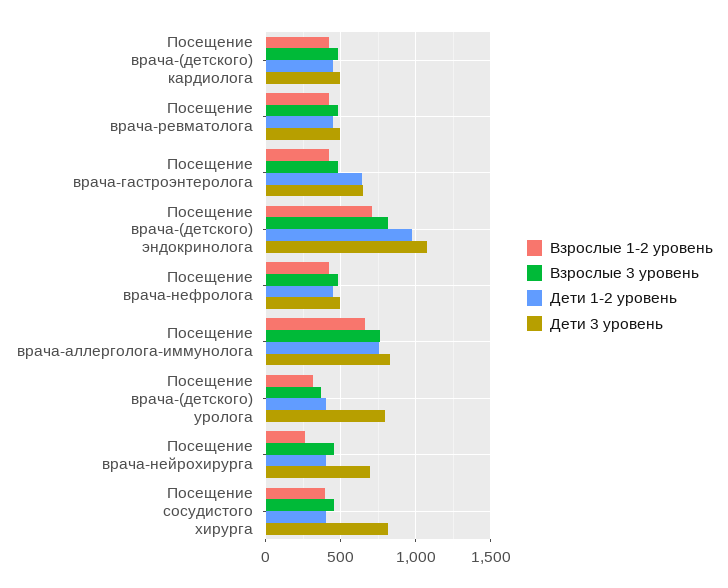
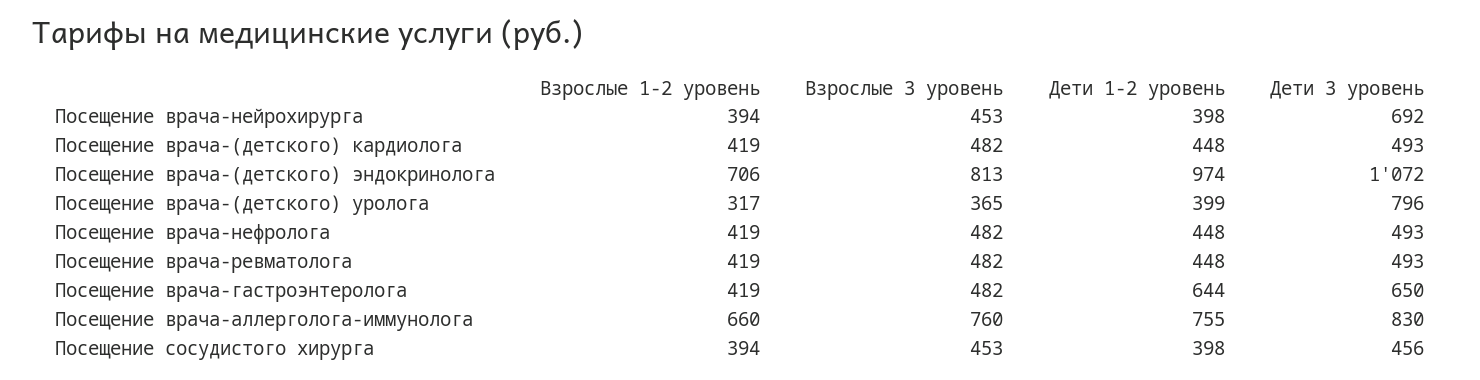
  {
    "Взрослые 1-2 уровень": {
      "Посещение врача-(детского) кардиолога": 419,
      "Посещение врача-ревматолога": 419,
      "Посещение врача-гастроэнтеролога": 419,
      "Посещение врача-(детского) эндокринолога": 706,
      "Посещение врача-нефролога": 419,
      "Посещение врача-аллерголога-иммунолога": 660,
      "Посещение врача-(детского) уролога": 317,
-     "Посещение врача-нейрохирурга": 250,
+     "Посещение врача-нейрохирурга": 394,
      "Посещение сосудистого хирурга": 394
    },
    "Взрослые 3 уровень": {
      "Посещение врача-(детского) кардиолога": 482,
      "Посещение врача-ревматолога": 482,
      "Посещение врача-гастроэнтеролога": 482,
      "Посещение врача-(детского) эндокринолога": 813,
      "Посещение врача-нефролога": 482,
      "Посещение врача-аллерголога-иммунолога": 760,
      "Посещение врача-(детского) уролога": 365,
      "Посещение врача-нейрохирурга": 453,
      "Посещение сосудистого хирурга": 453
    },
    "Дети 1-2 уровень": {
      "Посещение врача-(детского) кардиолога": 448,
      "Посещение врача-ревматолога": 448,
      "Посещение врача-гастроэнтеролога": 644,
      "Посещение врача-(детского) эндокринолога": 974,
      "Посещение врача-нефролога": 448,
      "Посещение врача-аллерголога-иммунолога": 755,
      "Посещение врача-(детского) уролога": 399,
      "Посещение врача-нейрохирурга": 398,
      "Посещение сосудистого хирурга": 398
    },
    "Дети 3 уровень": {
      "Посещение врача-(детского) кардиолога": 493,
      "Посещение врача-ревматолога": 493,
      "Посещение врача-гастроэнтеролога": 650,
      "Посещение врача-(детского) эндокринолога": 1072,
      "Посещение врача-нефролога": 493,
      "Посещение врача-аллерголога-иммунолога": 830,
      "Посещение врача-(детского) уролога": 796,
      "Посещение врача-нейрохирурга": 692,
-     "Посещение сосудистого хирурга": 800
+     "Посещение сосудистого хирурга": 456
    }
  }

